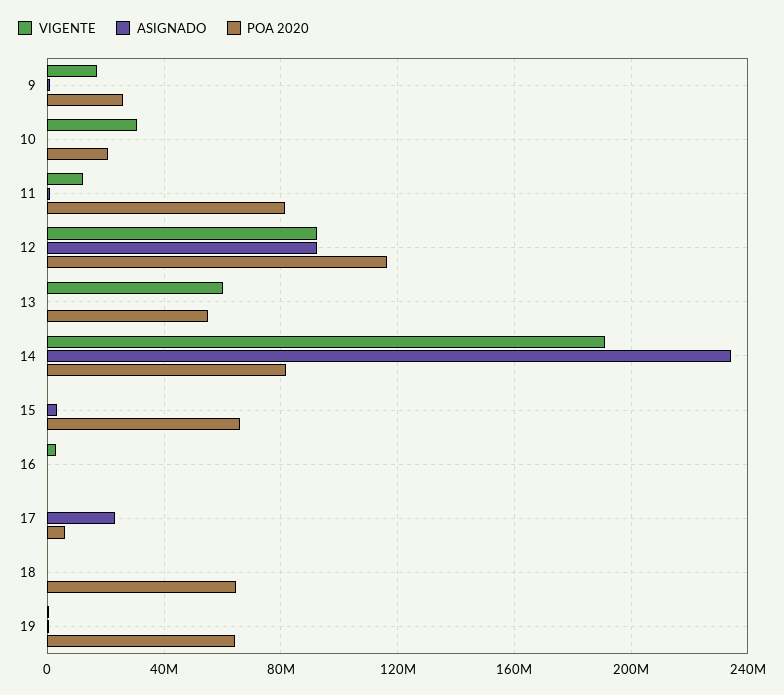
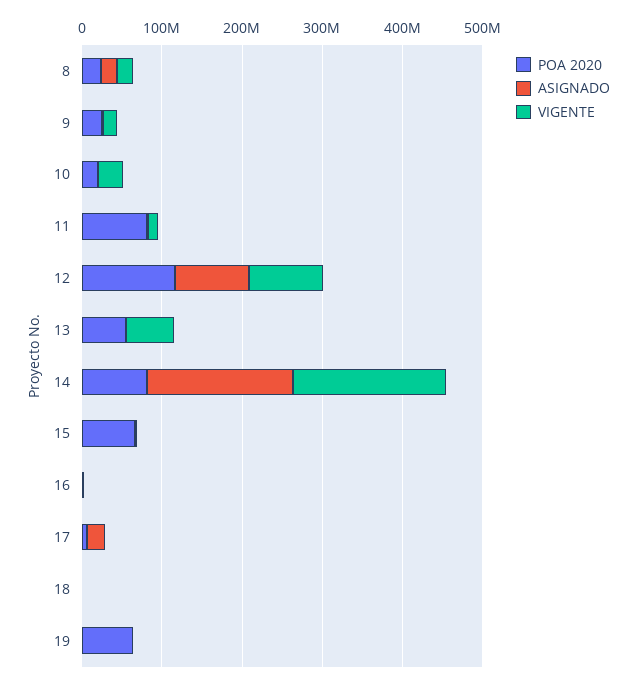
  {
    "VIGENTE": {
      "9": 15000000,
      "10": 30000000,
      "11": 10000000,
      "12": 90000000,
      "13": 60000000,
      "14": 190000000,
      "15": 0,
      "16": 5000000,
      "17": 0,
      "18": 0,
-     "19": 0
+     "19": 0,
+     "8": 20000000
    },
    "ASIGNADO": {
      "9": 0,
      "10": 0,
      "11": 0,
      "12": 90000000,
      "13": 0,
-     "14": 235000000,
+     "14": 180000000,
      "15": 5000000,
      "16": 0,
      "17": 25000000,
      "18": 0,
-     "19": 0
+     "19": 0,
+     "8": 20000000
    },
    "POA 2020": {
      "9": 25000000,
      "10": 20000000,
      "11": 80000000,
      "12": 115000000,
      "13": 55000000,
      "14": 80000000,
      "15": 65000000,
      "16": 0,
      "17": 5000000,
-     "18": 65000000,
+     "18": 0,
-     "19": 65000000
+     "19": 65000000,
+     "8": 20000000
    }
  }

